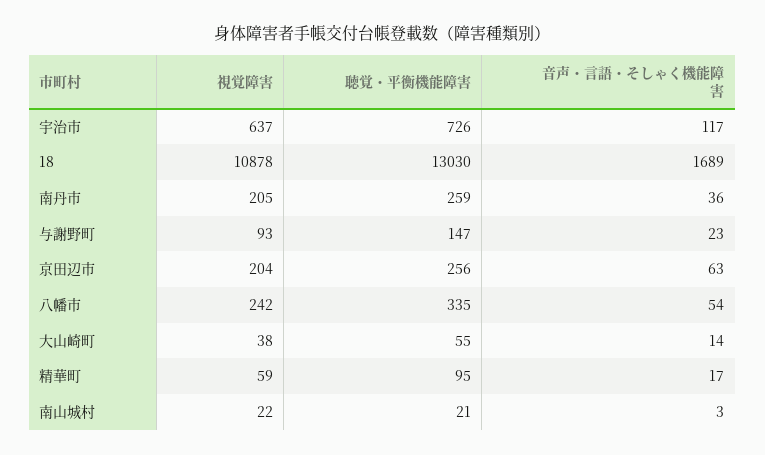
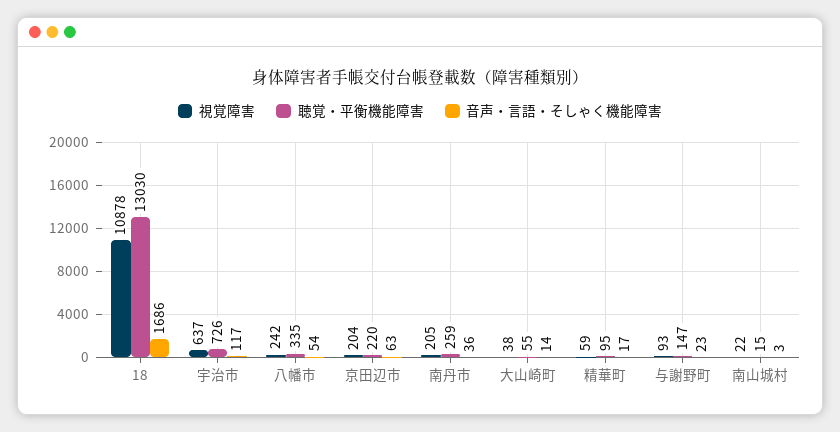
  {
    "視覚障害": {
      "宇治市": 637,
      "18": 10878,
      "南丹市": 205,
      "与謝野町": 93,
      "京田辺市": 204,
      "八幡市": 242,
      "大山崎町": 38,
      "精華町": 59,
      "南山城村": 22
    },
    "聴覚・平衡機能障害": {
      "宇治市": 726,
      "18": 13030,
      "南丹市": 259,
      "与謝野町": 147,
-     "京田辺市": 256,
+     "京田辺市": 220,
      "八幡市": 335,
      "大山崎町": 55,
      "精華町": 95,
-     "南山城村": 21
+     "南山城村": 15
    },
    "音声・言語・そしゃく機能障害": {
      "宇治市": 117,
-     "18": 1689,
+     "18": 1686,
      "南丹市": 36,
      "与謝野町": 23,
      "京田辺市": 63,
      "八幡市": 54,
      "大山崎町": 14,
      "精華町": 17,
      "南山城村": 3
    }
  }

